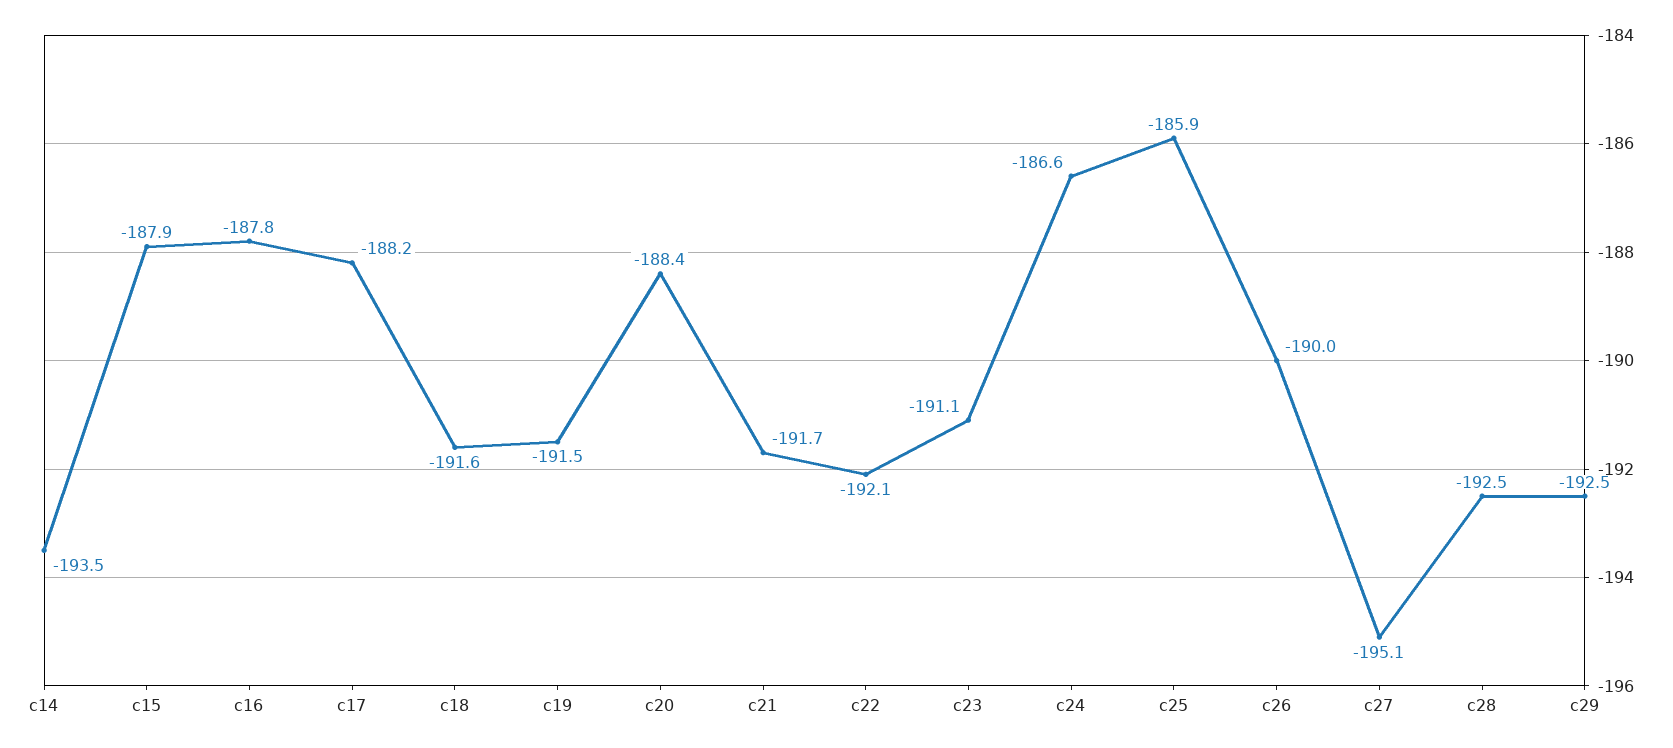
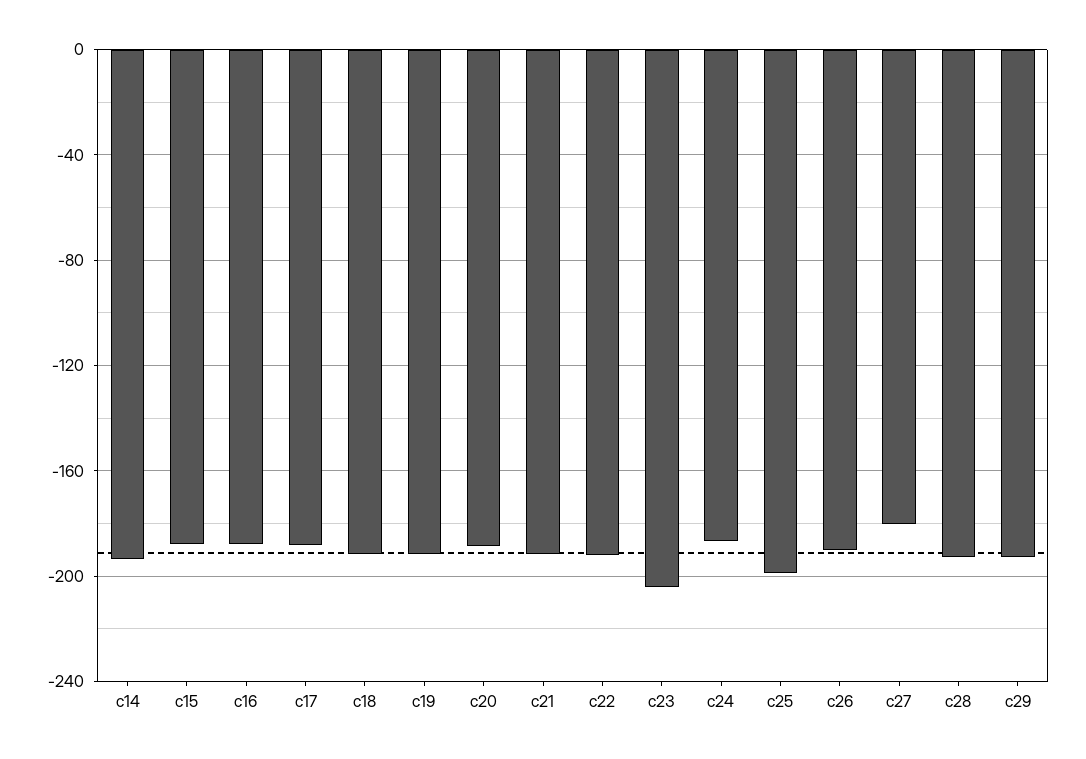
  {
    "c14": -193.5,
    "c15": -187.9,
    "c16": -187.8,
    "c17": -188.2,
    "c18": -191.6,
    "c19": -191.5,
    "c20": -188.4,
    "c21": -191.7,
    "c22": -192.1,
-   "c23": -191.1,
+   "c23": -205,
    "c24": -186.6,
-   "c25": -185.9,
+   "c25": -200,
    "c26": -190,
-   "c27": -195.1,
+   "c27": -180,
    "c28": -192.5,
    "c29": -192.5
  }

